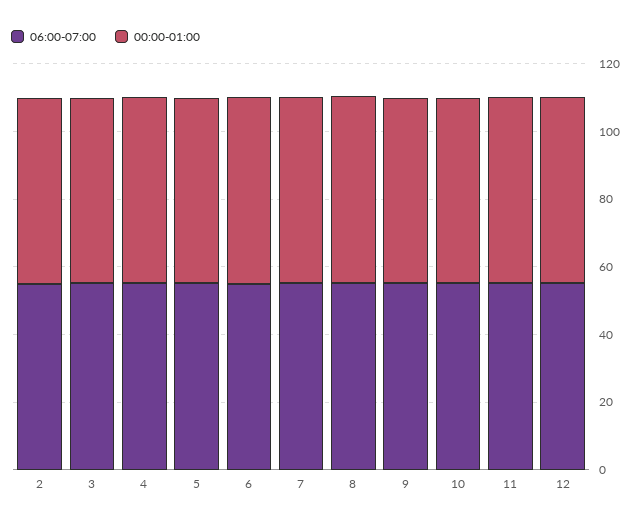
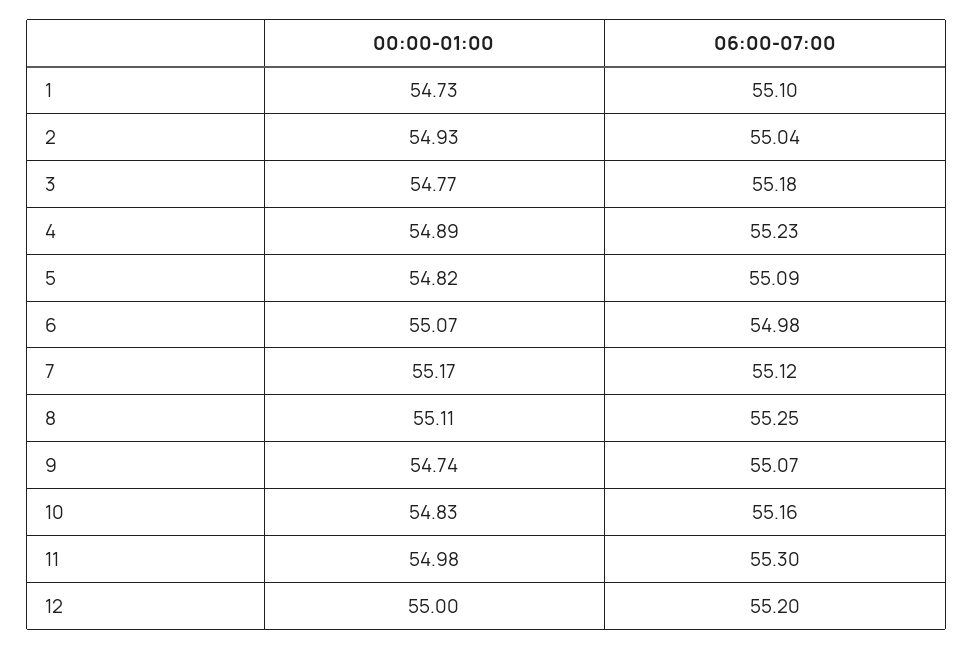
  {
    "06:00-07:00": {
      "2": 55.04,
      "3": 55.18,
      "4": 55.23,
      "5": 55.09,
      "6": 54.98,
      "7": 55.12,
      "8": 55.25,
      "9": 55.07,
      "10": 55.16,
      "11": 55.3,
-     "12": 55.2
+     "12": 55.2,
+     "1": 55.1
    },
    "00:00-01:00": {
      "2": 54.93,
      "3": 54.77,
      "4": 54.89,
      "5": 54.82,
      "6": 55.07,
      "7": 55.17,
      "8": 55.11,
      "9": 54.74,
      "10": 54.83,
      "11": 54.98,
-     "12": 55
+     "12": 55,
+     "1": 54.73
    }
  }

